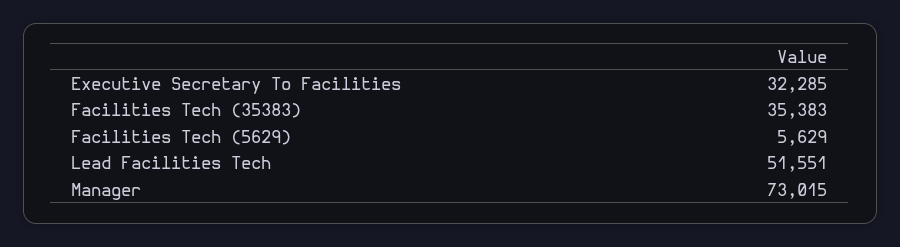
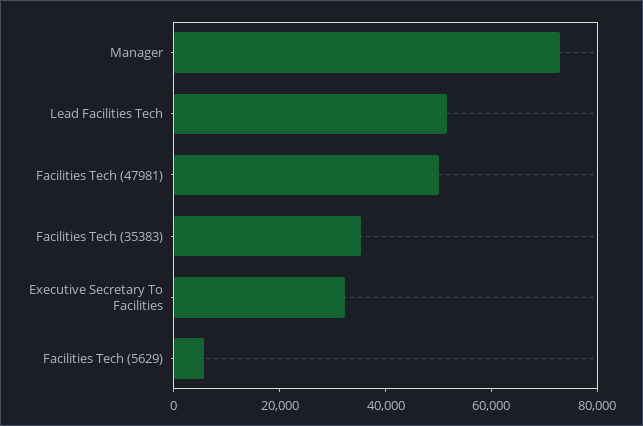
  {
    "Executive Secretary To Facilities": 32285,
    "Facilities Tech (35383)": 35383,
    "Facilities Tech (5629)": 5629,
    "Lead Facilities Tech": 51551,
-   "Manager": 73015
+   "Manager": 73015,
+   "Facilities Tech (47981)": 50000
  }

